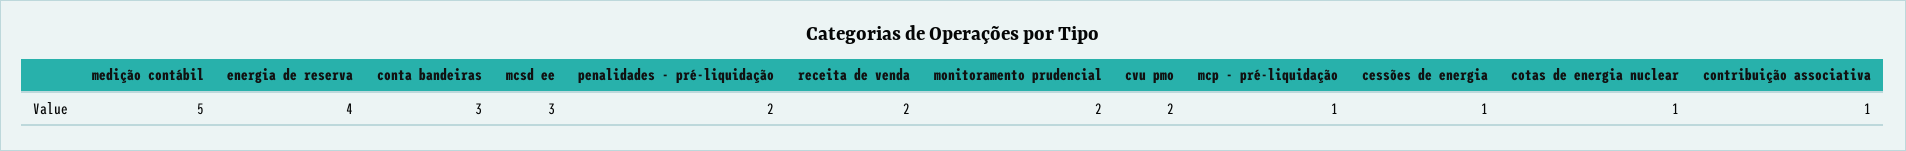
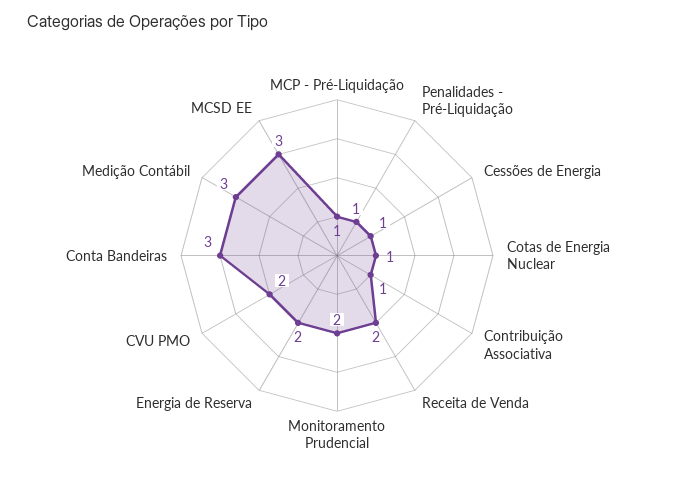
  {
-   "medição contábil": 5,
+   "medição contábil": 3,
-   "energia de reserva": 4,
+   "energia de reserva": 2,
    "conta bandeiras": 3,
    "mcsd ee": 3,
-   "penalidades - pré-liquidação": 2,
+   "penalidades - pré-liquidação": 1,
    "receita de venda": 2,
    "monitoramento prudencial": 2,
    "cvu pmo": 2,
    "mcp - pré-liquidação": 1,
    "cessões de energia": 1,
    "cotas de energia nuclear": 1,
    "contribuição associativa": 1
  }

